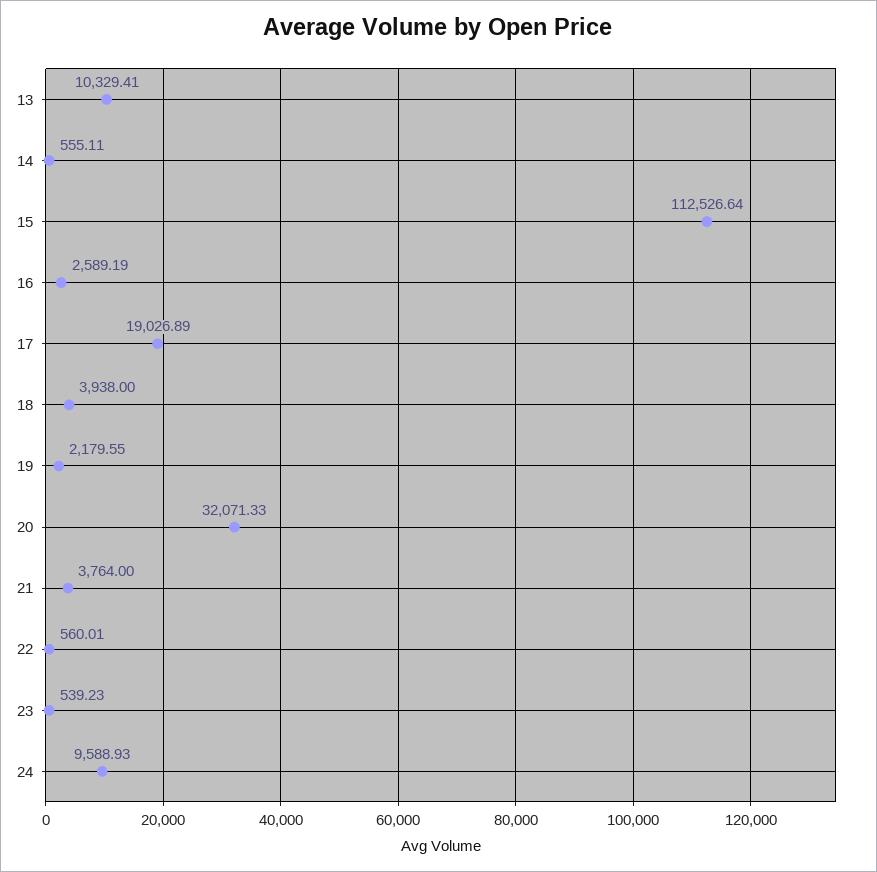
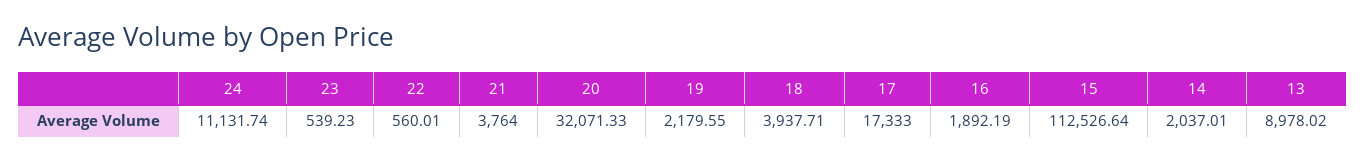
  {
-   "13": 10329.41,
+   "13": 8978.02,
-   "14": 555.11,
+   "14": 2037.01,
    "15": 112526.64,
-   "16": 2589.19,
+   "16": 1892.19,
-   "17": 19026.89,
+   "17": 17333,
-   "18": 3938,
+   "18": 3937.71,
    "19": 2179.55,
    "20": 32071.33,
    "21": 3764,
    "22": 560.01,
    "23": 539.23,
-   "24": 9588.93
+   "24": 11131.74
  }

